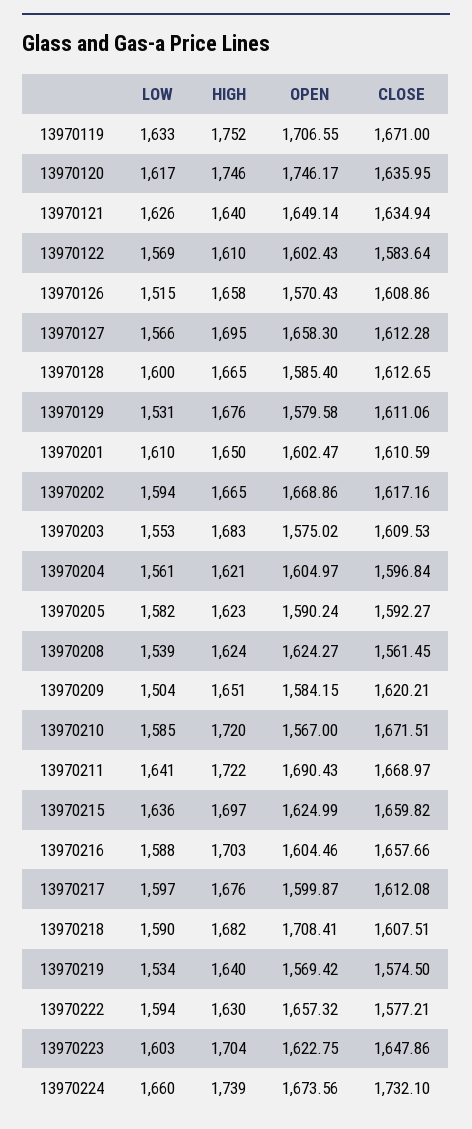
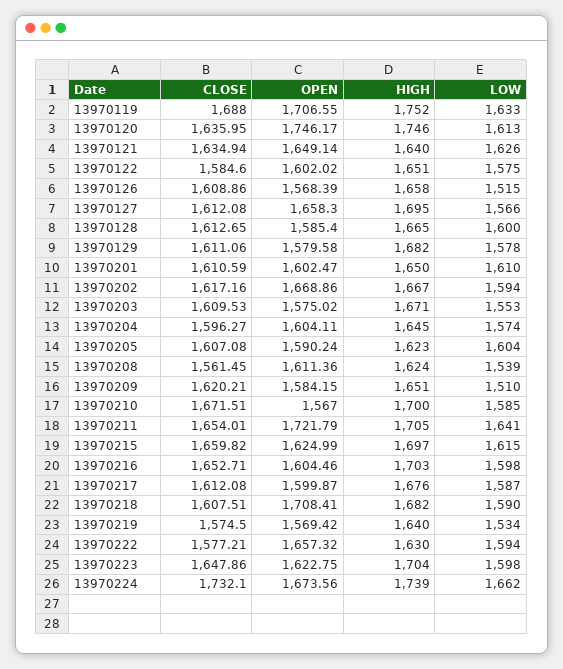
  {
    "LOW": {
      "13970119": 1633,
-     "13970120": 1617,
+     "13970120": 1613,
      "13970121": 1626,
-     "13970122": 1569,
+     "13970122": 1575,
      "13970126": 1515,
      "13970127": 1566,
      "13970128": 1600,
-     "13970129": 1531,
+     "13970129": 1578,
      "13970201": 1610,
      "13970202": 1594,
      "13970203": 1553,
-     "13970204": 1561,
+     "13970204": 1574,
-     "13970205": 1582,
+     "13970205": 1604,
      "13970208": 1539,
-     "13970209": 1504,
+     "13970209": 1510,
      "13970210": 1585,
      "13970211": 1641,
-     "13970215": 1636,
+     "13970215": 1615,
-     "13970216": 1588,
+     "13970216": 1598,
-     "13970217": 1597,
+     "13970217": 1587,
      "13970218": 1590,
      "13970219": 1534,
      "13970222": 1594,
-     "13970223": 1603,
+     "13970223": 1598,
-     "13970224": 1660
+     "13970224": 1662
    },
    "HIGH": {
      "13970119": 1752,
      "13970120": 1746,
      "13970121": 1640,
-     "13970122": 1610,
+     "13970122": 1651,
      "13970126": 1658,
      "13970127": 1695,
      "13970128": 1665,
-     "13970129": 1676,
+     "13970129": 1682,
      "13970201": 1650,
-     "13970202": 1665,
+     "13970202": 1667,
-     "13970203": 1683,
+     "13970203": 1671,
-     "13970204": 1621,
+     "13970204": 1645,
      "13970205": 1623,
      "13970208": 1624,
      "13970209": 1651,
-     "13970210": 1720,
+     "13970210": 1700,
-     "13970211": 1722,
+     "13970211": 1705,
      "13970215": 1697,
      "13970216": 1703,
      "13970217": 1676,
      "13970218": 1682,
      "13970219": 1640,
      "13970222": 1630,
      "13970223": 1704,
      "13970224": 1739
    },
    "OPEN": {
      "13970119": 1706.55,
      "13970120": 1746.17,
      "13970121": 1649.14,
-     "13970122": 1602.43,
+     "13970122": 1602.02,
-     "13970126": 1570.43,
+     "13970126": 1568.39,
      "13970127": 1658.3,
      "13970128": 1585.4,
      "13970129": 1579.58,
      "13970201": 1602.47,
      "13970202": 1668.86,
      "13970203": 1575.02,
-     "13970204": 1604.97,
+     "13970204": 1604.11,
      "13970205": 1590.24,
-     "13970208": 1624.27,
+     "13970208": 1611.36,
      "13970209": 1584.15,
      "13970210": 1567,
-     "13970211": 1690.43,
+     "13970211": 1721.79,
      "13970215": 1624.99,
      "13970216": 1604.46,
      "13970217": 1599.87,
      "13970218": 1708.41,
      "13970219": 1569.42,
      "13970222": 1657.32,
      "13970223": 1622.75,
      "13970224": 1673.56
    },
    "CLOSE": {
-     "13970119": 1671,
+     "13970119": 1688,
      "13970120": 1635.95,
      "13970121": 1634.94,
-     "13970122": 1583.64,
+     "13970122": 1584.6,
      "13970126": 1608.86,
-     "13970127": 1612.28,
+     "13970127": 1612.08,
      "13970128": 1612.65,
      "13970129": 1611.06,
      "13970201": 1610.59,
      "13970202": 1617.16,
      "13970203": 1609.53,
-     "13970204": 1596.84,
+     "13970204": 1596.27,
-     "13970205": 1592.27,
+     "13970205": 1607.08,
      "13970208": 1561.45,
      "13970209": 1620.21,
      "13970210": 1671.51,
-     "13970211": 1668.97,
+     "13970211": 1654.01,
      "13970215": 1659.82,
-     "13970216": 1657.66,
+     "13970216": 1652.71,
      "13970217": 1612.08,
      "13970218": 1607.51,
      "13970219": 1574.5,
      "13970222": 1577.21,
      "13970223": 1647.86,
      "13970224": 1732.1
    }
  }

